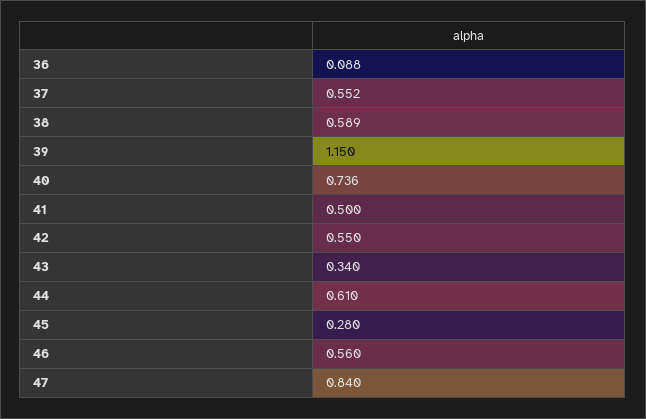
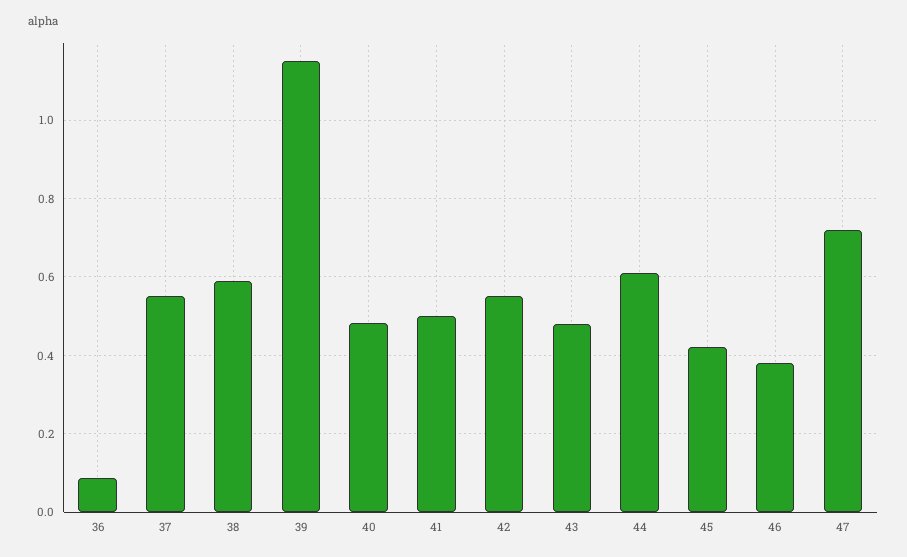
  {
    "36": 0.088,
    "37": 0.552,
    "38": 0.589,
    "39": 1.15,
-   "40": 0.736,
+   "40": 0.48,
    "41": 0.5,
    "42": 0.55,
-   "43": 0.34,
+   "43": 0.48,
    "44": 0.61,
-   "45": 0.28,
+   "45": 0.42,
-   "46": 0.56,
+   "46": 0.38,
-   "47": 0.84
+   "47": 0.72
  }

